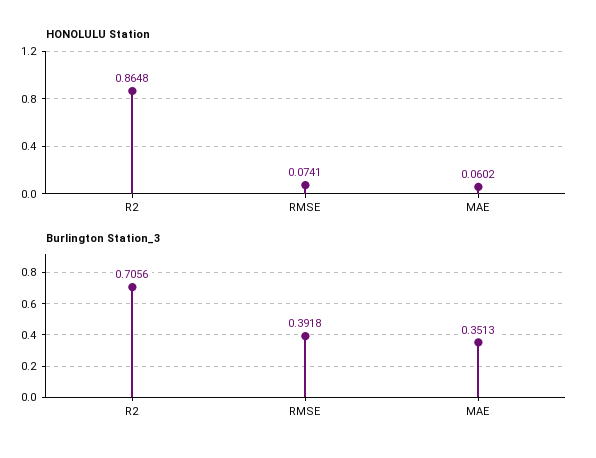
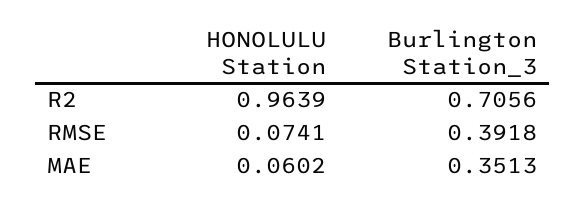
  {
    "HONOLULU Station": {
-     "R2": 0.8648,
+     "R2": 0.9639,
      "RMSE": 0.0741,
      "MAE": 0.0602
    },
    "Burlington Station_3": {
      "R2": 0.7056,
      "RMSE": 0.3918,
      "MAE": 0.3513
    }
  }

